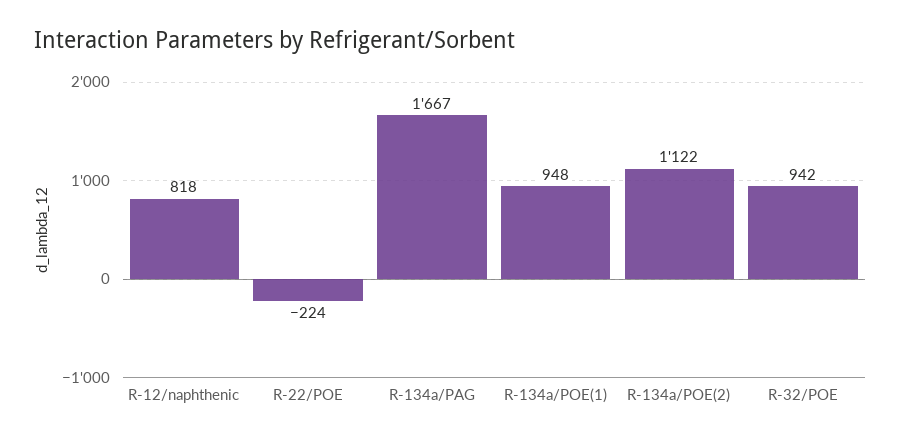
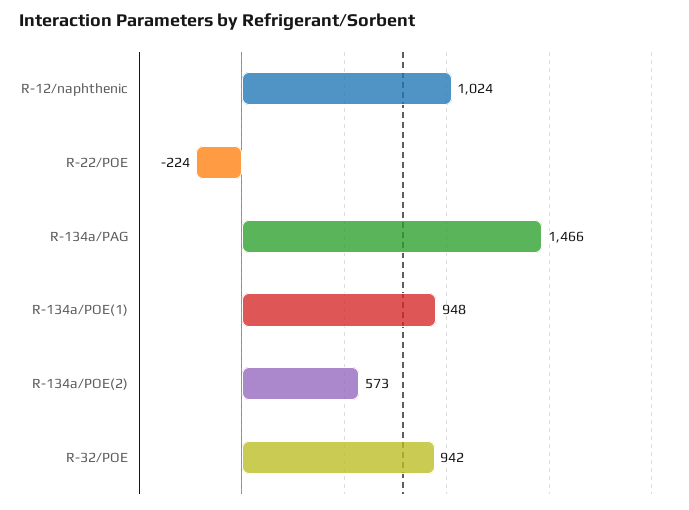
  {
-   "R-12/naphthenic": 818,
+   "R-12/naphthenic": 1024,
    "R-22/POE": -224,
-   "R-134a/PAG": 1667,
+   "R-134a/PAG": 1466,
    "R-134a/POE(1)": 948,
-   "R-134a/POE(2)": 1122,
+   "R-134a/POE(2)": 573,
    "R-32/POE": 942
  }

